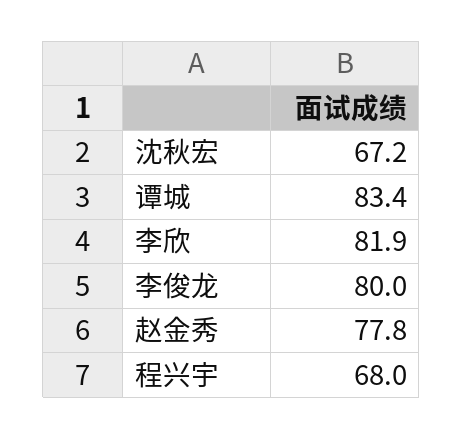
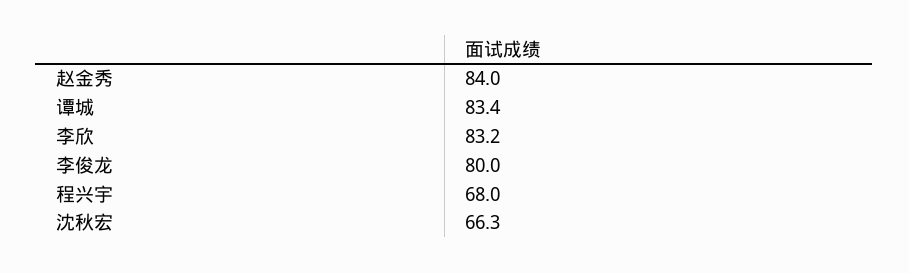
  {
-   "沈秋宏": 67.2,
+   "沈秋宏": 66.3,
    "谭城": 83.4,
-   "李欣": 81.9,
+   "李欣": 83.2,
    "李俊龙": 80,
-   "赵金秀": 77.8,
+   "赵金秀": 84,
    "程兴宇": 68
  }

